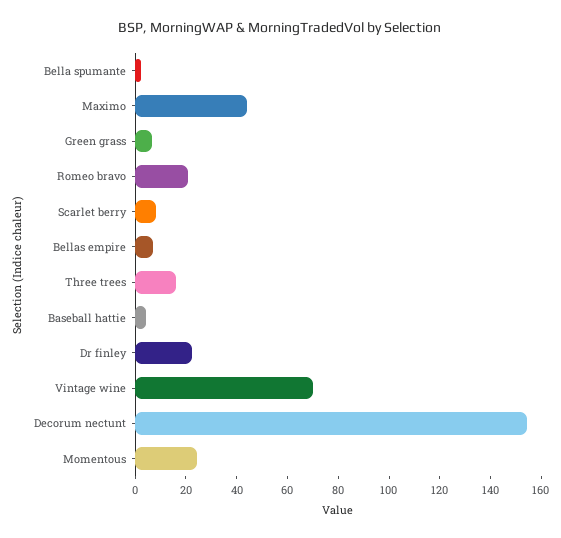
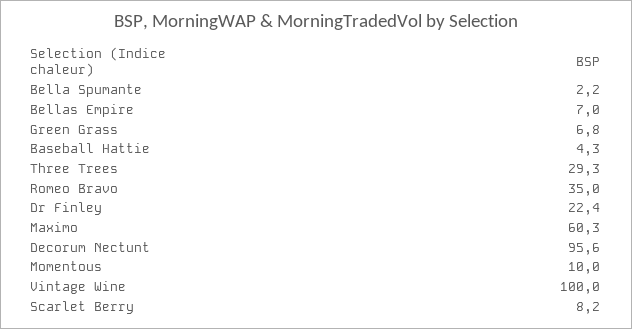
  {
    "Bella spumante": 2.2,
-   "Maximo": 45,
+   "Maximo": 60.3,
    "Green grass": 6.8,
-   "Romeo bravo": 20,
+   "Romeo bravo": 35,
    "Scarlet berry": 8.2,
    "Bellas empire": 7,
-   "Three trees": 15,
+   "Three trees": 29.3,
    "Baseball hattie": 4.3,
    "Dr finley": 22.4,
-   "Vintage wine": 70,
+   "Vintage wine": 100,
-   "Decorum nectunt": 155,
+   "Decorum nectunt": 95.6,
-   "Momentous": 25
+   "Momentous": 10
  }

